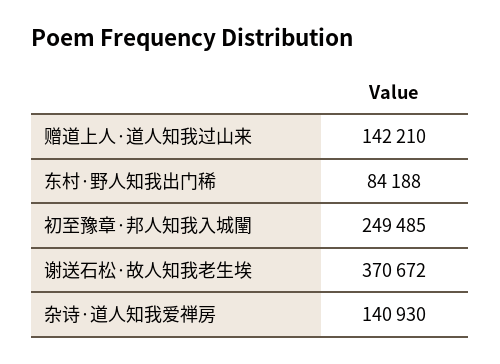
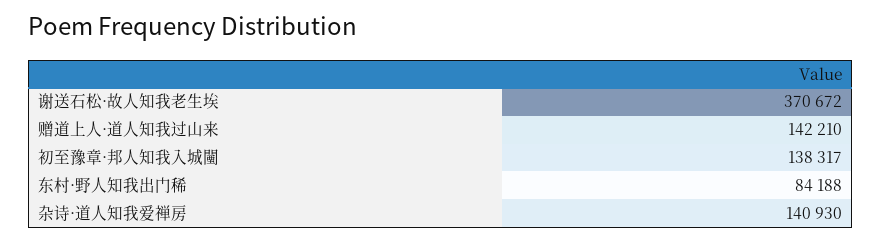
  {
    "赠道上人·道人知我过山来": 142210,
    "东村·野人知我出门稀": 84188,
-   "初至豫章·邦人知我入城闉": 249485,
+   "初至豫章·邦人知我入城闉": 138317,
    "谢送石松·故人知我老生埃": 370672,
    "杂诗·道人知我爱禅房": 140930
  }

